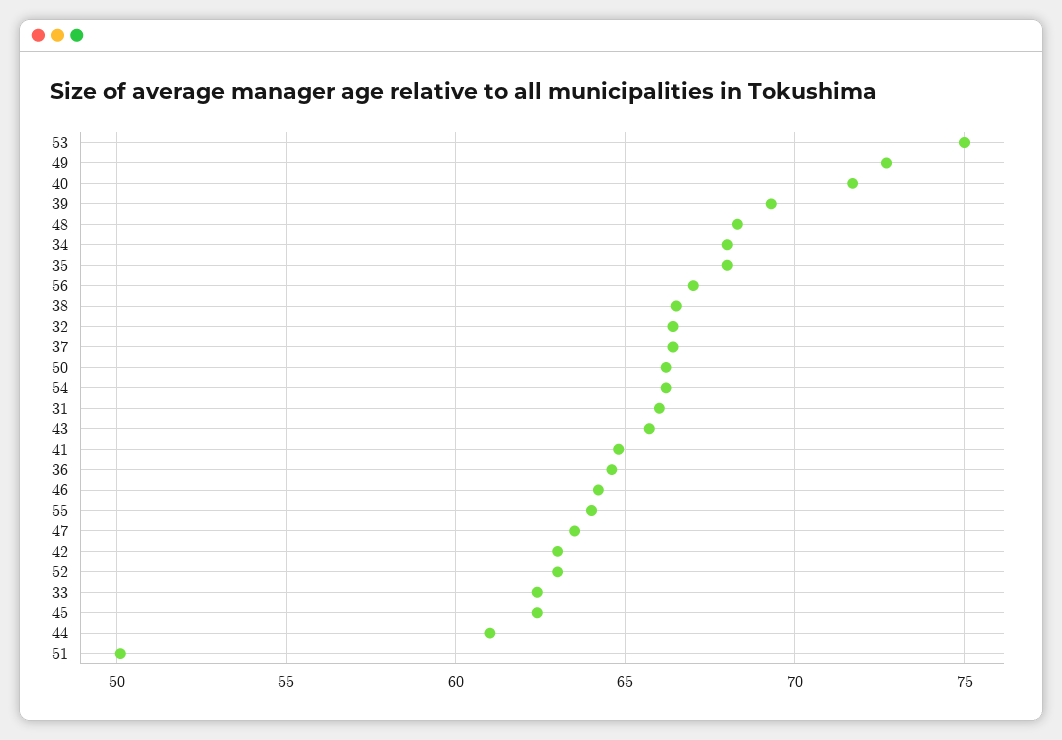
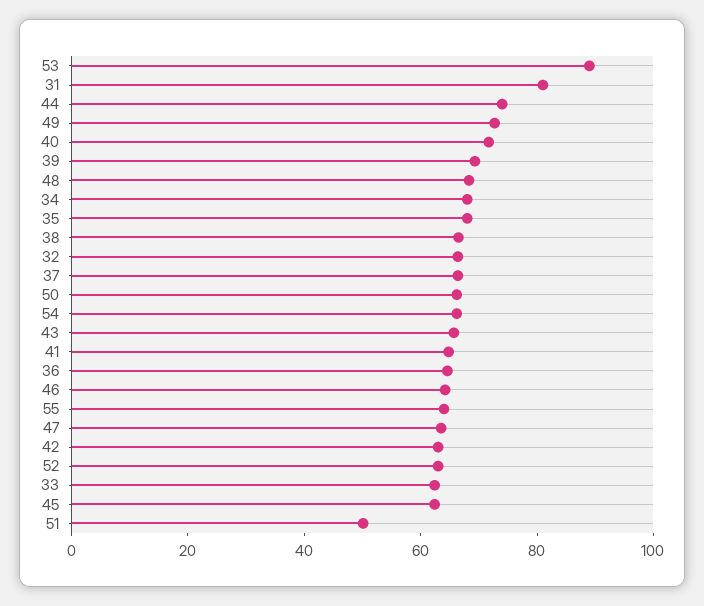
  {
-   "53": 75,
+   "53": 90,
    "49": 72.5,
    "40": 71.5,
    "39": 69.5,
    "48": 68.5,
    "34": 68,
    "35": 68,
-   "56": 67,
    "38": 66.5,
    "32": 66.5,
    "37": 66.5,
    "50": 66,
    "54": 66,
-   "31": 66,
+   "31": 80,
    "43": 65.5,
    "41": 65,
    "36": 64.5,
    "46": 64,
    "55": 64,
    "47": 63.5,
    "42": 63,
    "52": 63,
    "33": 62.5,
    "45": 62.5,
-   "44": 61,
+   "44": 75,
    "51": 50
  }

